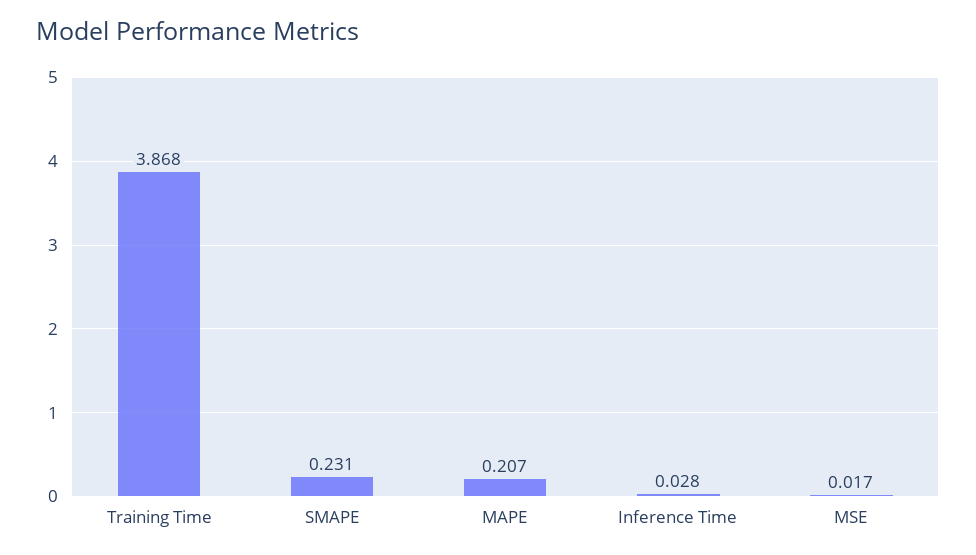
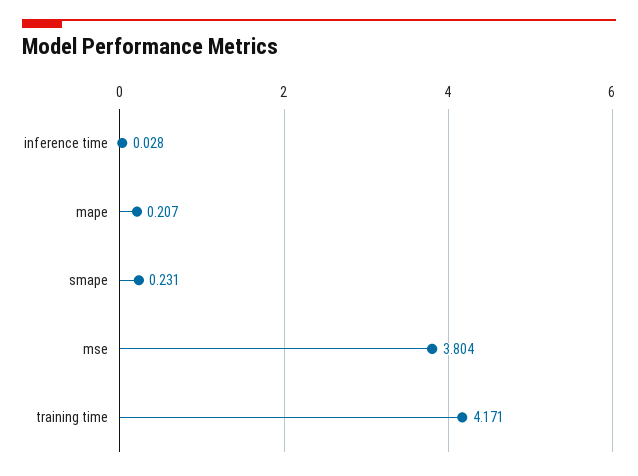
  {
-   "Training Time": 3.868,
+   "Training Time": 4.171,
    "SMAPE": 0.231,
    "MAPE": 0.207,
    "Inference Time": 0.028,
-   "MSE": 0.017
+   "MSE": 3.804
  }

